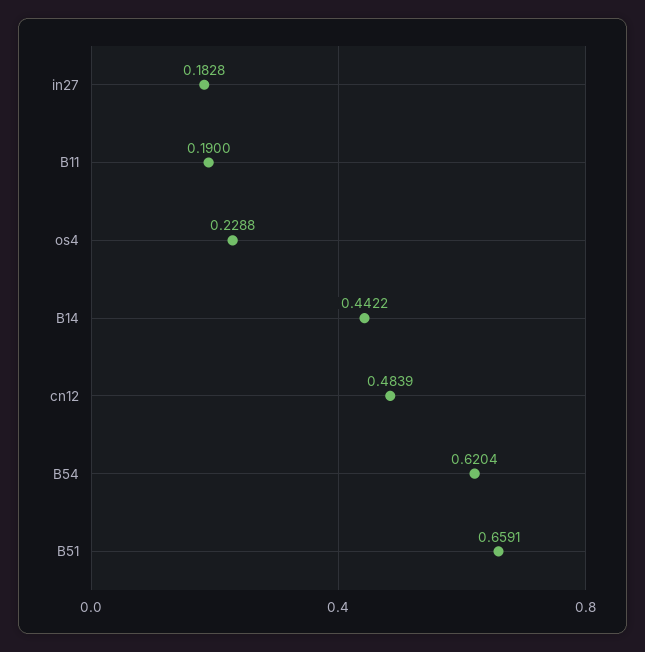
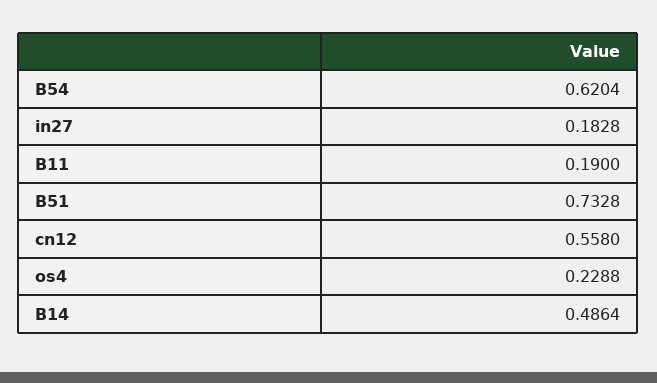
  {
    "in27": 0.1828,
    "B11": 0.19,
    "os4": 0.2288,
-   "B14": 0.4422,
+   "B14": 0.4864,
-   "cn12": 0.4839,
+   "cn12": 0.558,
    "B54": 0.6204,
-   "B51": 0.6591
+   "B51": 0.7328
  }

